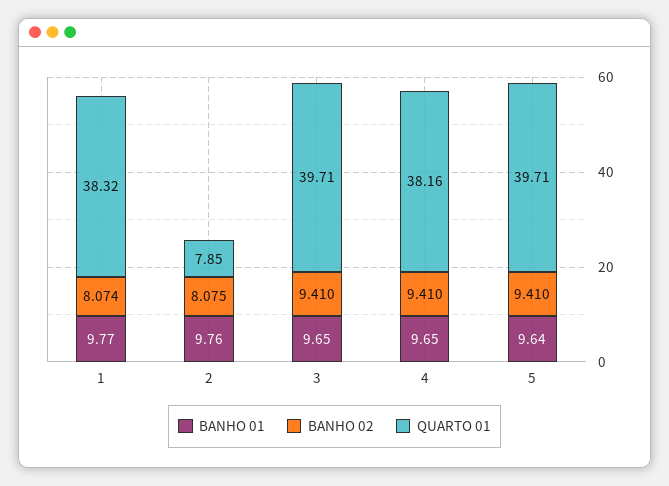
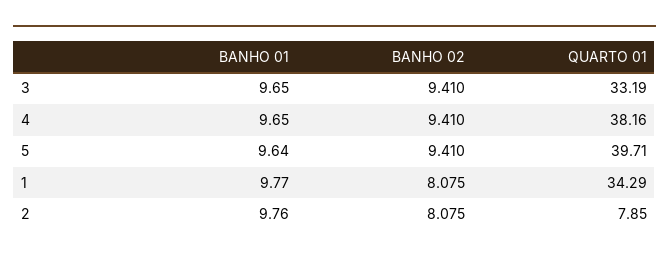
  {
    "BANHO 01": {
      "1": 9.77,
      "2": 9.76,
      "3": 9.65,
      "4": 9.65,
      "5": 9.64
    },
    "BANHO 02": {
-     "1": 8.074,
+     "1": 8.075,
      "2": 8.075,
      "3": 9.41,
      "4": 9.41,
      "5": 9.41
    },
    "QUARTO 01": {
-     "1": 38.32,
+     "1": 34.29,
      "2": 7.85,
-     "3": 39.71,
+     "3": 33.19,
      "4": 38.16,
      "5": 39.71
    }
  }

